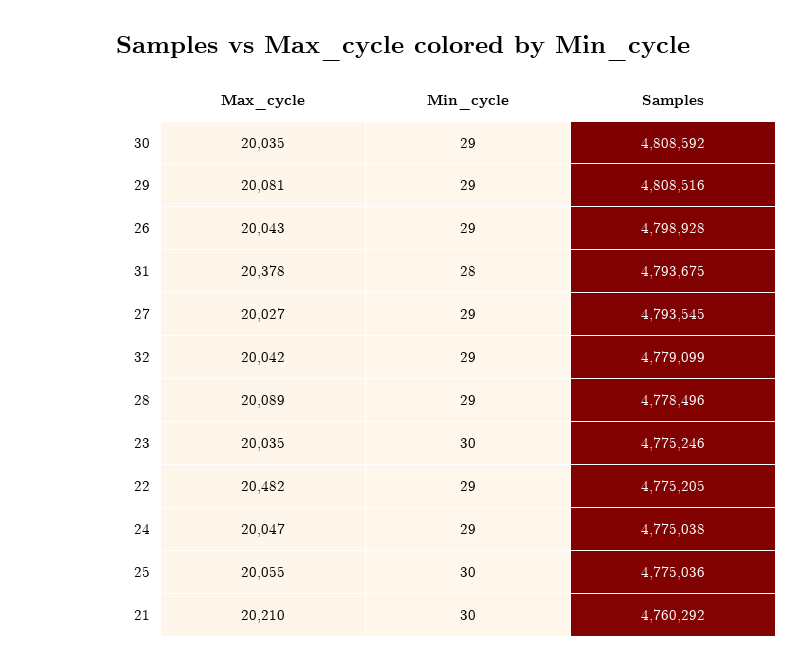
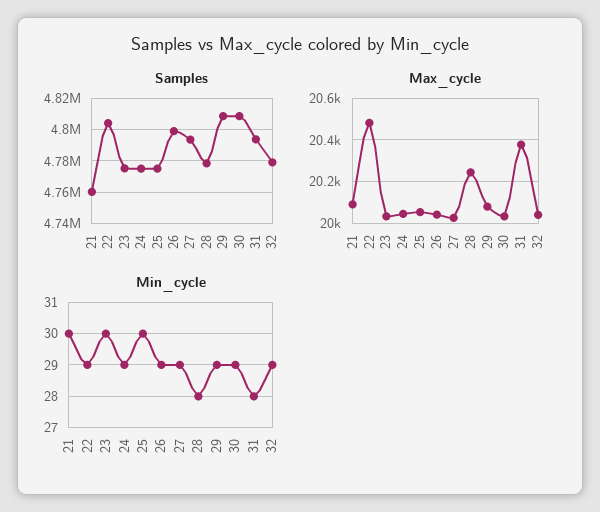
  {
    "Max_cycle": {
      "30": 20035,
      "29": 20081,
      "26": 20043,
      "31": 20378,
      "27": 20027,
      "32": 20042,
-     "28": 20089,
+     "28": 20250,
      "23": 20035,
      "22": 20482,
      "24": 20047,
      "25": 20055,
-     "21": 20210
+     "21": 20100
    },
    "Min_cycle": {
      "30": 29,
      "29": 29,
      "26": 29,
      "31": 28,
      "27": 29,
      "32": 29,
-     "28": 29,
+     "28": 28,
      "23": 30,
      "22": 29,
      "24": 29,
      "25": 30,
      "21": 30
    },
    "Samples": {
      "30": 4808592,
      "29": 4808516,
      "26": 4798928,
      "31": 4793675,
      "27": 4793545,
      "32": 4779099,
      "28": 4778496,
      "23": 4775246,
-     "22": 4775205,
+     "22": 4805000,
      "24": 4775038,
      "25": 4775036,
      "21": 4760292
    }
  }

